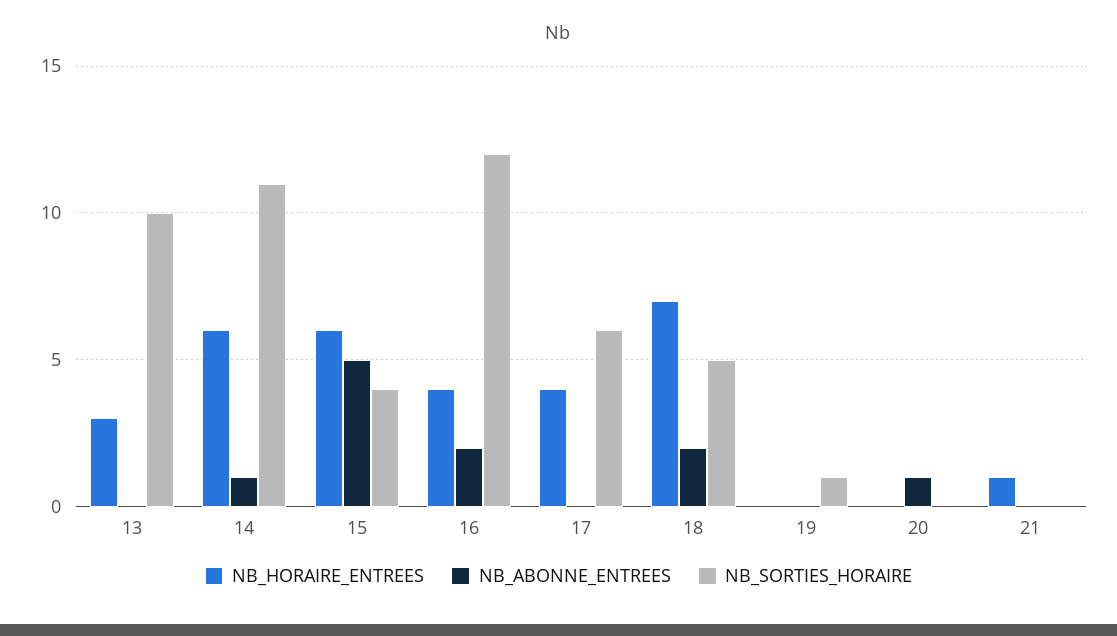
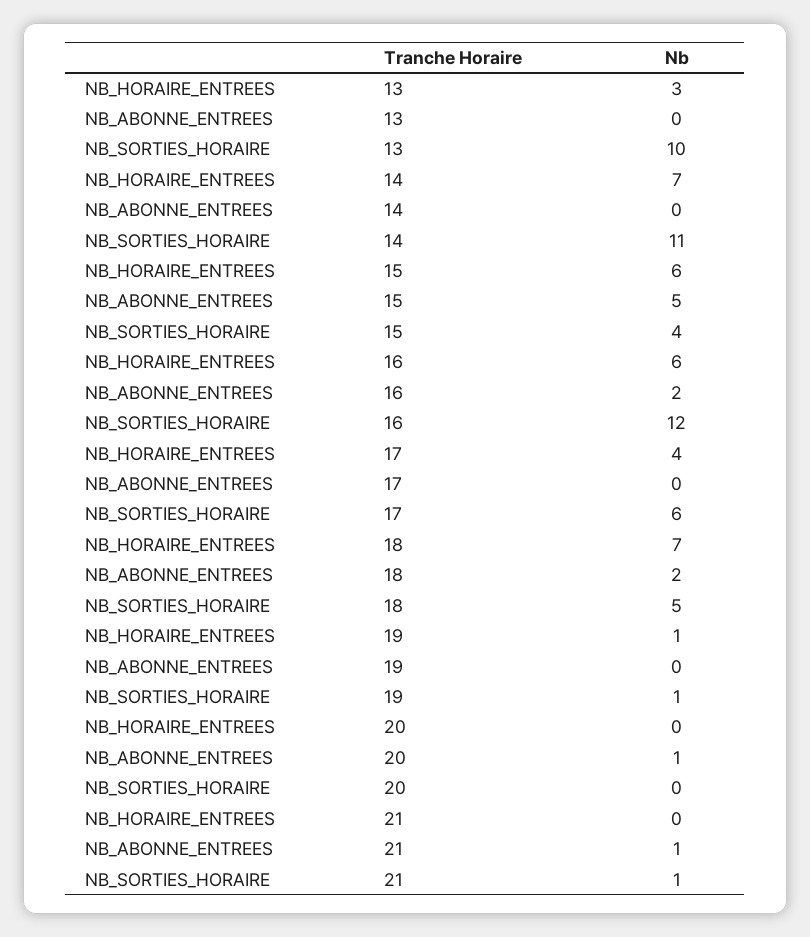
  {
    "NB_HORAIRE_ENTREES": {
      "13": 3,
-     "14": 6,
+     "14": 7,
      "15": 6,
-     "16": 4,
+     "16": 6,
      "17": 4,
      "18": 7,
-     "19": 0,
+     "19": 1,
      "20": 0,
-     "21": 1
+     "21": 0
    },
    "NB_ABONNE_ENTREES": {
      "13": 0,
-     "14": 1,
+     "14": 0,
      "15": 5,
      "16": 2,
      "17": 0,
      "18": 2,
      "19": 0,
      "20": 1,
-     "21": 0
+     "21": 1
    },
    "NB_SORTIES_HORAIRE": {
      "13": 10,
      "14": 11,
      "15": 4,
      "16": 12,
      "17": 6,
      "18": 5,
      "19": 1,
      "20": 0,
-     "21": 0
+     "21": 1
    }
  }

